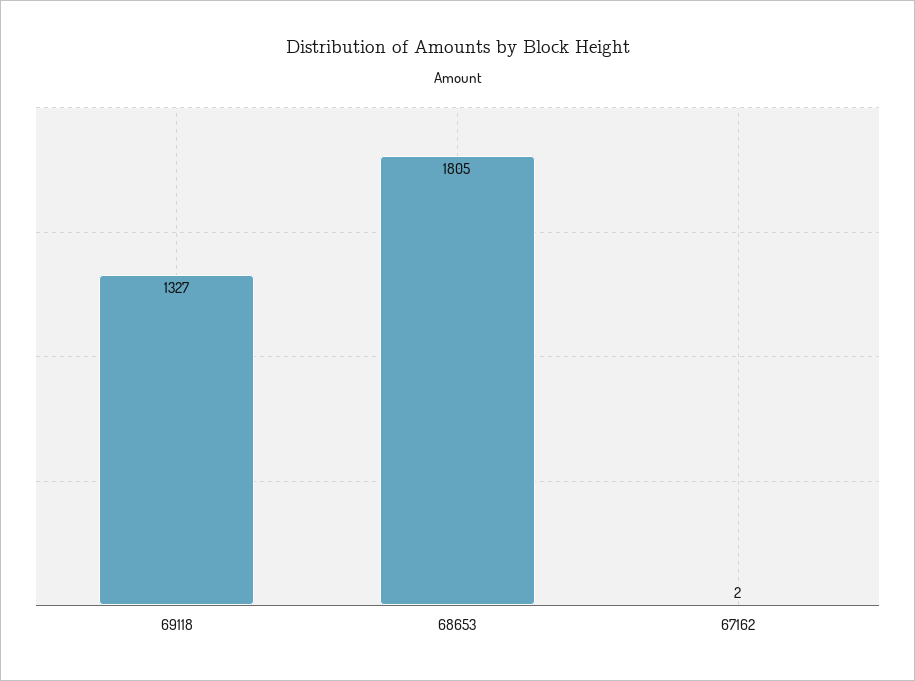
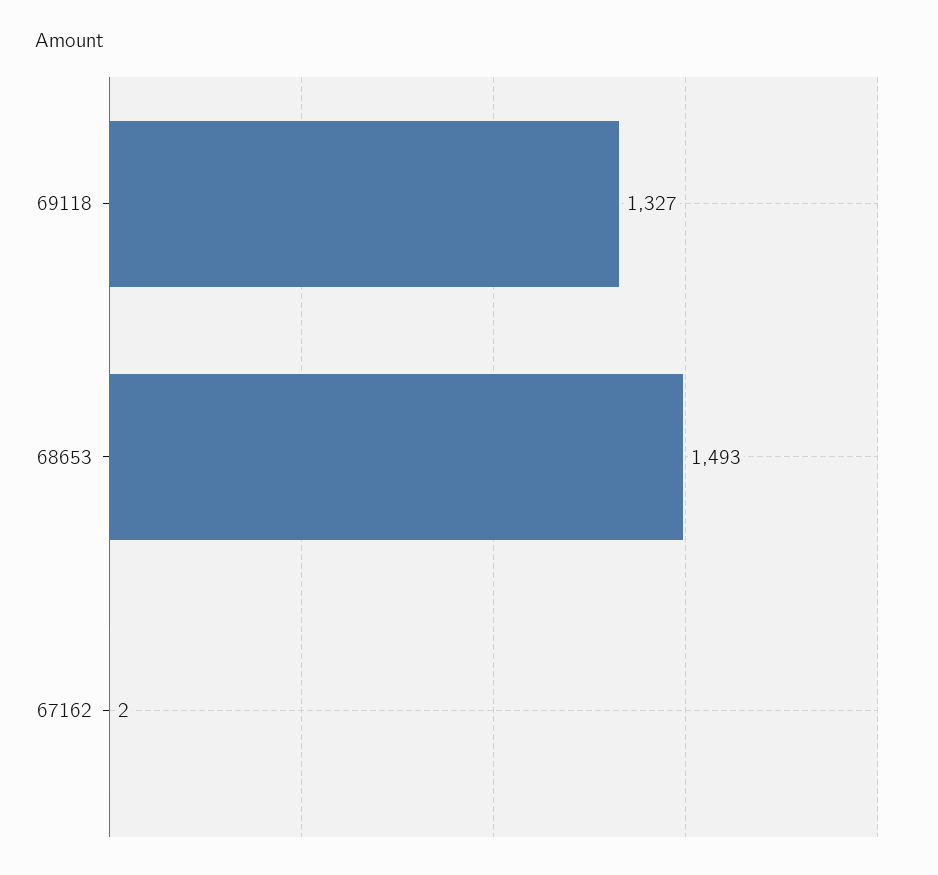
  {
    "69118": 1327,
-   "68653": 1805,
+   "68653": 1493,
    "67162": 2
  }

